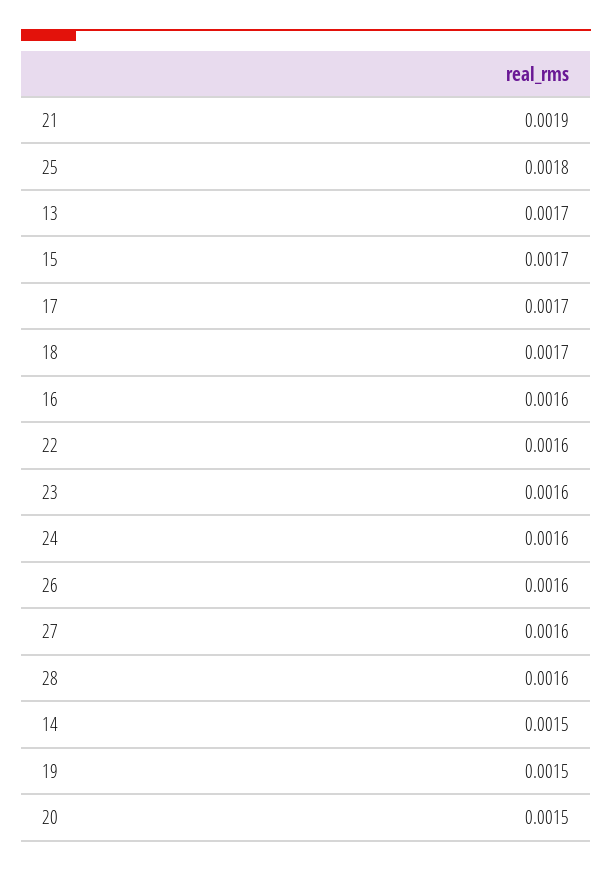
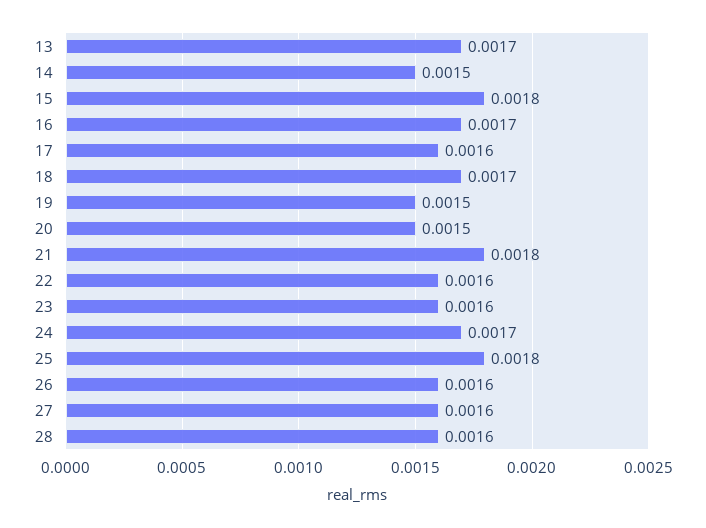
  {
-   "21": 0.0019,
+   "21": 0.0018,
    "25": 0.0018,
    "13": 0.0017,
-   "15": 0.0017,
+   "15": 0.0018,
-   "17": 0.0017,
+   "17": 0.0016,
    "18": 0.0017,
-   "16": 0.0016,
+   "16": 0.0017,
    "22": 0.0016,
    "23": 0.0016,
-   "24": 0.0016,
+   "24": 0.0017,
    "26": 0.0016,
    "27": 0.0016,
    "28": 0.0016,
    "14": 0.0015,
    "19": 0.0015,
    "20": 0.0015
  }

